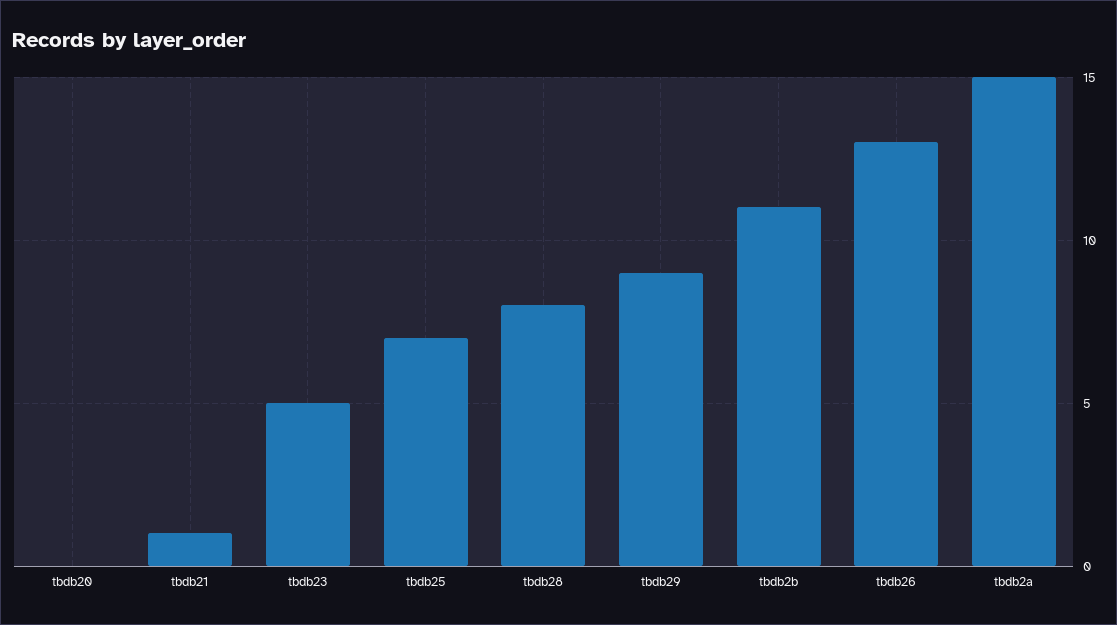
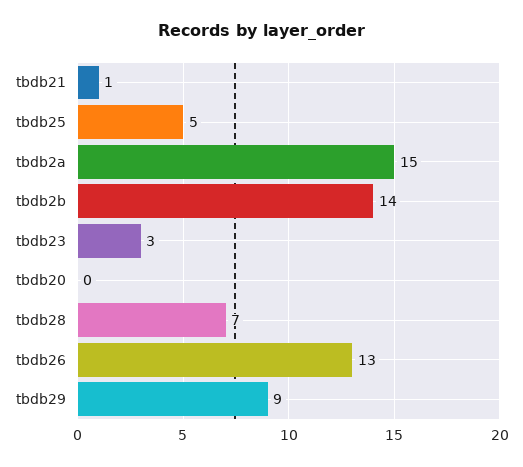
  {
    "tbdb20": 0,
    "tbdb21": 1,
-   "tbdb23": 5,
+   "tbdb23": 3,
-   "tbdb25": 7,
+   "tbdb25": 5,
-   "tbdb28": 8,
+   "tbdb28": 7,
    "tbdb29": 9,
-   "tbdb2b": 11,
+   "tbdb2b": 14,
    "tbdb26": 13,
    "tbdb2a": 15
  }

